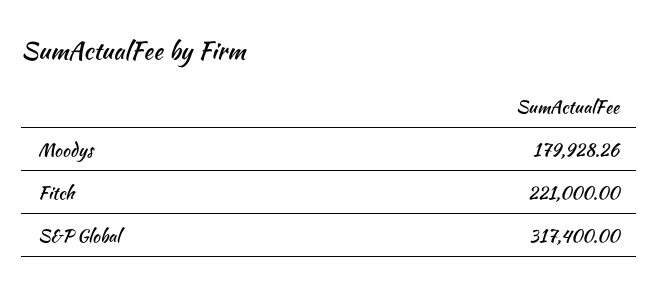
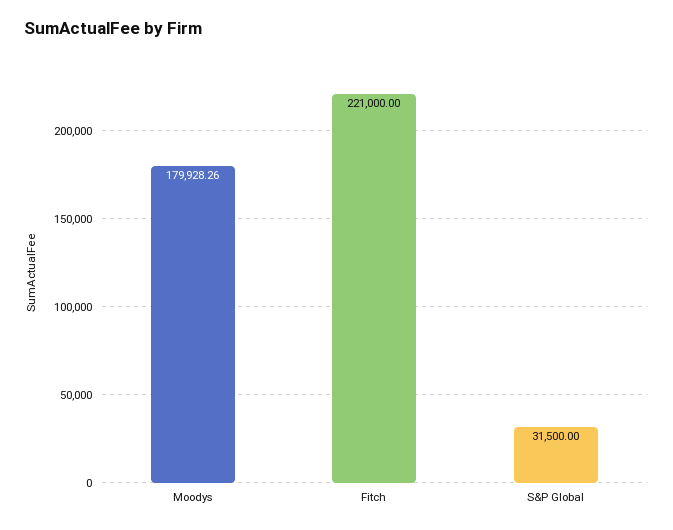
  {
    "Moodys": 179928.26,
    "Fitch": 221000,
-   "S&P Global": 317400
+   "S&P Global": 31500
  }

